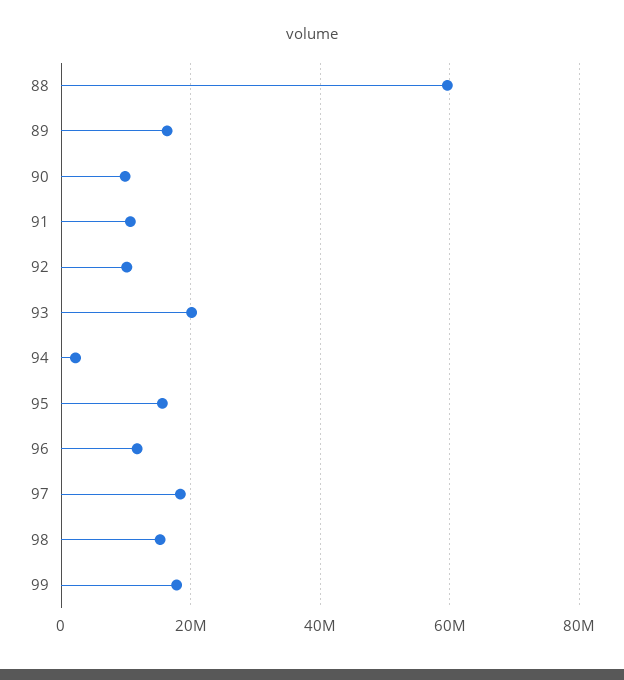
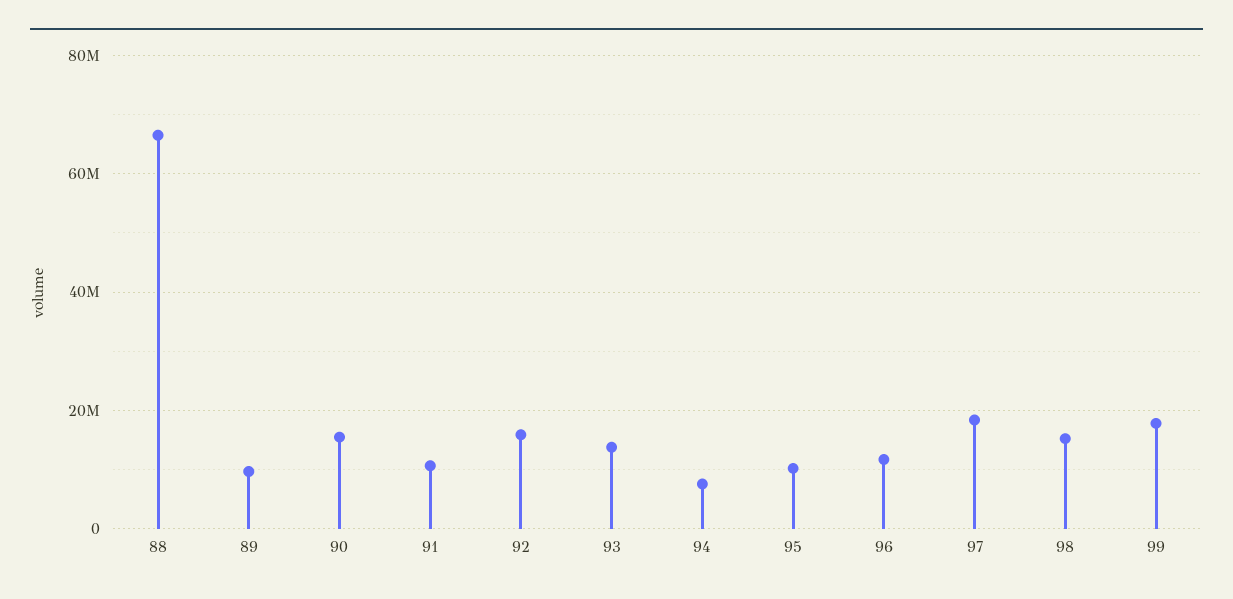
  {
-   "88": 60000000,
+   "88": 66000000,
-   "89": 16000000,
+   "89": 10000000,
-   "90": 10000000,
+   "90": 16000000,
    "91": 10000000,
-   "92": 10000000,
+   "92": 16000000,
-   "93": 20000000,
+   "93": 14000000,
-   "94": 2000000,
+   "94": 8000000,
-   "95": 16000000,
+   "95": 10000000,
    "96": 12000000,
    "97": 18000000,
    "98": 16000000,
    "99": 18000000
  }

